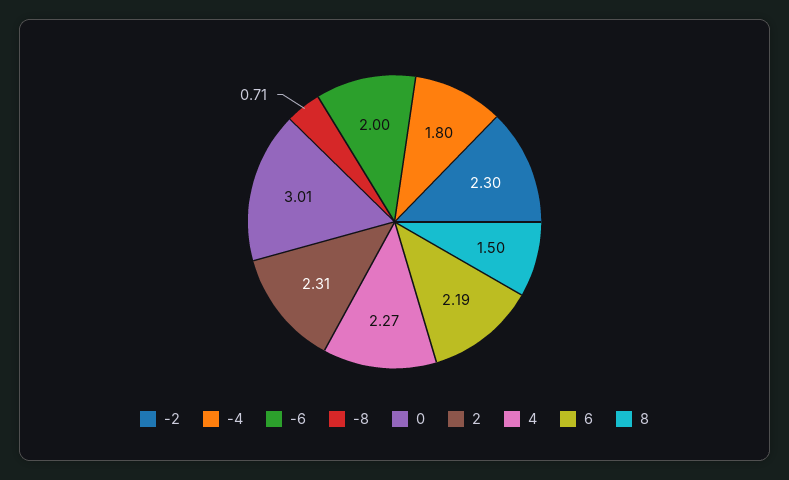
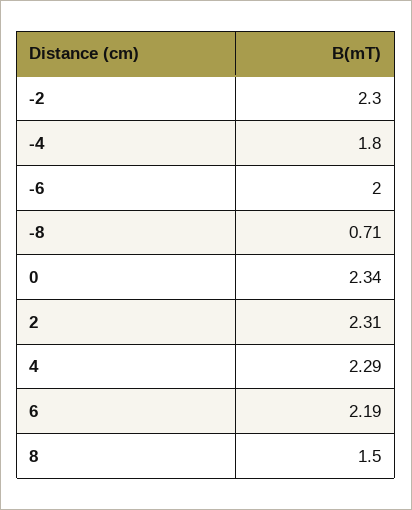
  {
    "-2": 2.3,
    "-4": 1.8,
    "-6": 2,
    "-8": 0.71,
-   "0": 3.01,
+   "0": 2.34,
    "2": 2.31,
-   "4": 2.27,
+   "4": 2.29,
    "6": 2.19,
    "8": 1.5
  }

